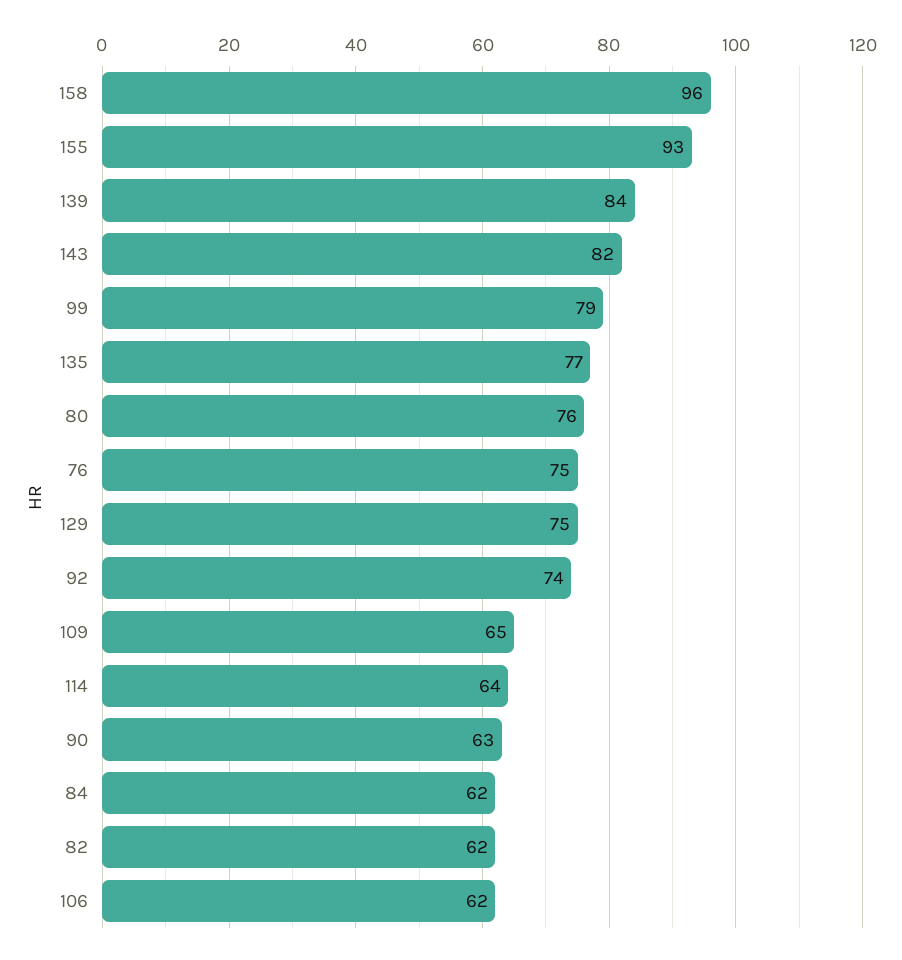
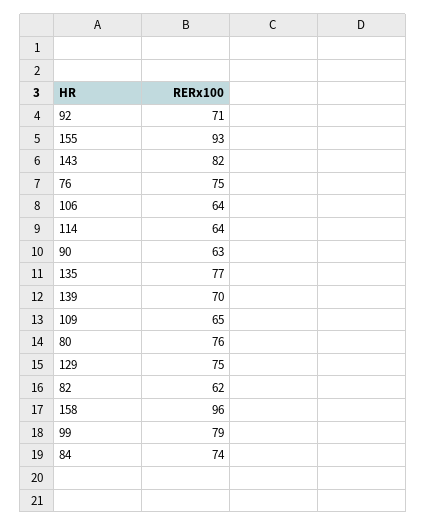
  {
    "158": 96,
    "155": 93,
-   "139": 84,
+   "139": 70,
    "143": 82,
    "99": 79,
    "135": 77,
    "80": 76,
    "76": 75,
    "129": 75,
-   "92": 74,
+   "92": 71,
    "109": 65,
    "114": 64,
    "90": 63,
-   "84": 62,
+   "84": 74,
    "82": 62,
-   "106": 62
+   "106": 64
  }

